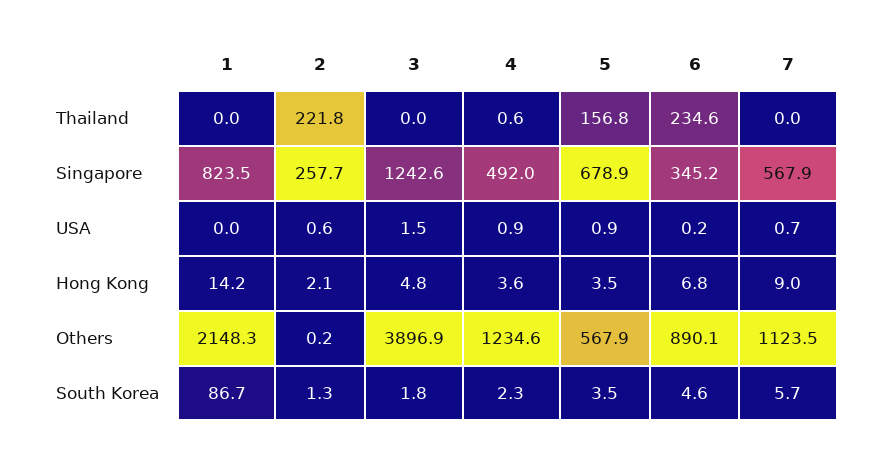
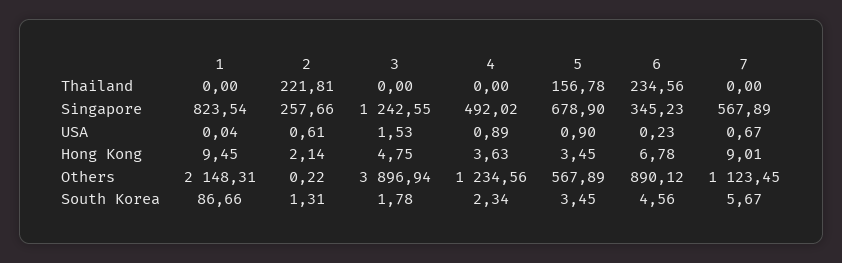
  {
    "1": {
      "Thailand": 0,
      "Singapore": 823.54,
      "USA": 0.04,
-     "Hong Kong": 14.2,
+     "Hong Kong": 9.45,
      "Others": 2148.31,
      "South Korea": 86.66
    },
    "2": {
      "Thailand": 221.81,
      "Singapore": 257.66,
      "USA": 0.61,
      "Hong Kong": 2.14,
      "Others": 0.22,
      "South Korea": 1.31
    },
    "3": {
      "Thailand": 0,
      "Singapore": 1242.55,
      "USA": 1.53,
      "Hong Kong": 4.75,
      "Others": 3896.94,
      "South Korea": 1.78
    },
    "4": {
-     "Thailand": 0.6,
+     "Thailand": 0,
      "Singapore": 492.02,
      "USA": 0.89,
      "Hong Kong": 3.63,
      "Others": 1234.56,
      "South Korea": 2.34
    },
    "5": {
      "Thailand": 156.78,
      "Singapore": 678.9,
      "USA": 0.9,
      "Hong Kong": 3.45,
      "Others": 567.89,
      "South Korea": 3.45
    },
    "6": {
      "Thailand": 234.56,
      "Singapore": 345.23,
      "USA": 0.23,
      "Hong Kong": 6.78,
      "Others": 890.12,
      "South Korea": 4.56
    },
    "7": {
      "Thailand": 0,
      "Singapore": 567.89,
      "USA": 0.67,
      "Hong Kong": 9.01,
      "Others": 1123.45,
      "South Korea": 5.67
    }
  }

